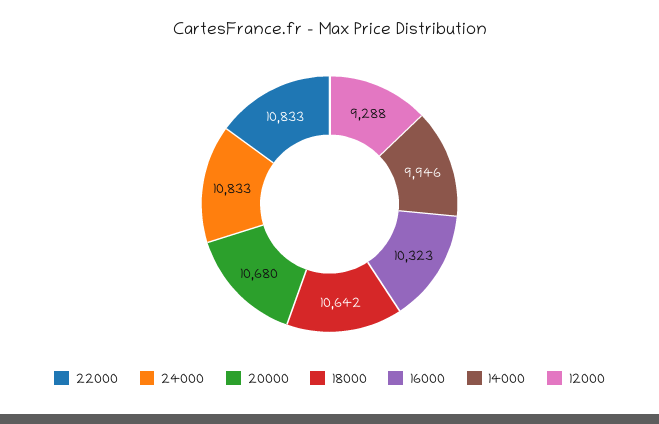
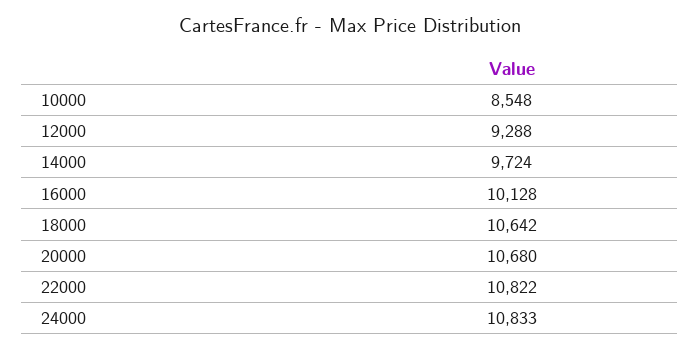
  {
-   "22000": 10833,
+   "22000": 10822,
    "24000": 10833,
    "20000": 10680,
    "18000": 10642,
-   "16000": 10323,
+   "16000": 10128,
-   "14000": 9946,
+   "14000": 9724,
-   "12000": 9288
+   "12000": 9288,
+   "10000": 8548
  }

